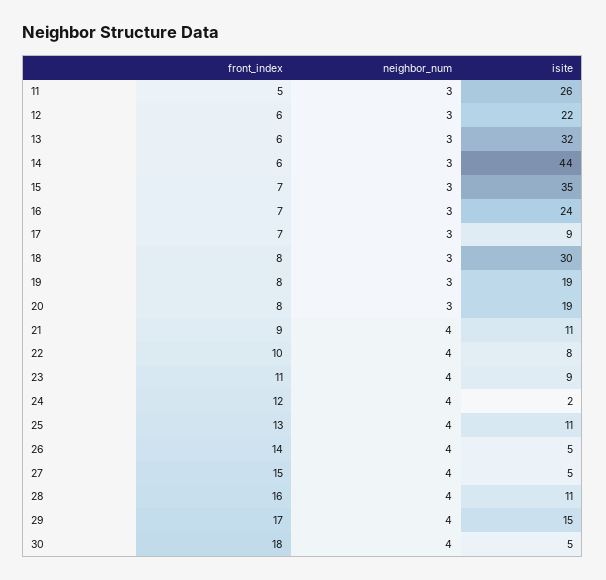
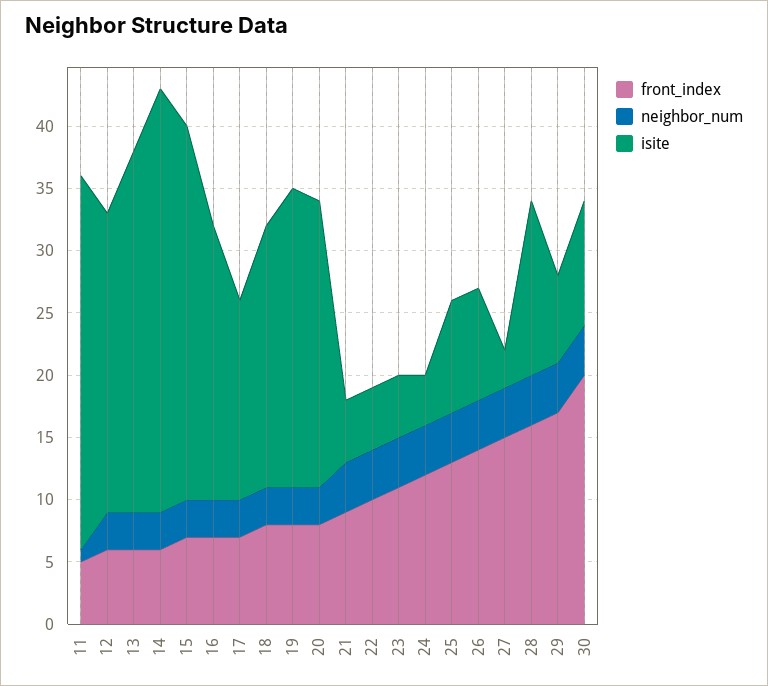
  {
    "front_index": {
      "11": 5,
      "12": 6,
      "13": 6,
      "14": 6,
      "15": 7,
      "16": 7,
      "17": 7,
      "18": 8,
      "19": 8,
      "20": 8,
      "21": 9,
      "22": 10,
      "23": 11,
      "24": 12,
      "25": 13,
      "26": 14,
      "27": 15,
      "28": 16,
      "29": 17,
-     "30": 18
+     "30": 20
    },
    "neighbor_num": {
-     "11": 3,
+     "11": 1,
      "12": 3,
      "13": 3,
      "14": 3,
      "15": 3,
      "16": 3,
      "17": 3,
      "18": 3,
      "19": 3,
      "20": 3,
      "21": 4,
      "22": 4,
      "23": 4,
      "24": 4,
      "25": 4,
      "26": 4,
      "27": 4,
      "28": 4,
      "29": 4,
      "30": 4
    },
    "isite": {
-     "11": 26,
+     "11": 30,
-     "12": 22,
+     "12": 24,
-     "13": 32,
+     "13": 29,
-     "14": 44,
+     "14": 34,
-     "15": 35,
+     "15": 30,
-     "16": 24,
+     "16": 22,
-     "17": 9,
+     "17": 16,
-     "18": 30,
+     "18": 21,
-     "19": 19,
+     "19": 24,
-     "20": 19,
+     "20": 23,
-     "21": 11,
+     "21": 5,
-     "22": 8,
+     "22": 5,
-     "23": 9,
+     "23": 5,
-     "24": 2,
+     "24": 4,
-     "25": 11,
+     "25": 9,
-     "26": 5,
+     "26": 9,
-     "27": 5,
+     "27": 3,
-     "28": 11,
+     "28": 14,
-     "29": 15,
+     "29": 7,
-     "30": 5
+     "30": 10
    }
  }

